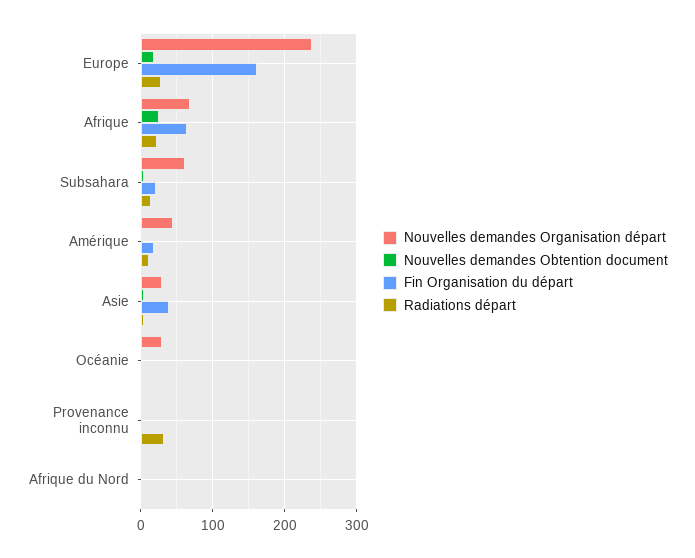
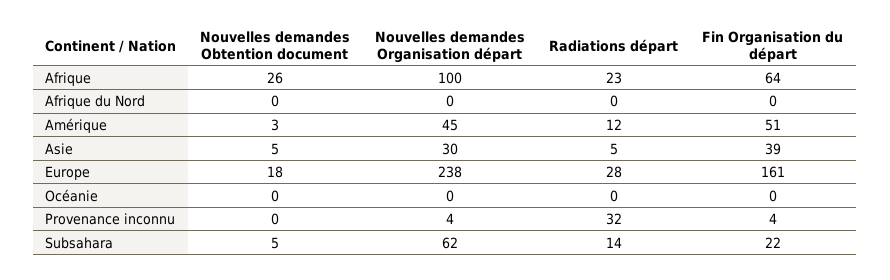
  {
    "Nouvelles demandes Organisation départ": {
      "Europe": 238,
-     "Afrique": 70,
+     "Afrique": 100,
      "Subsahara": 62,
      "Amérique": 45,
      "Asie": 30,
-     "Océanie": 30,
+     "Océanie": 0,
      "Provenance inconnu": 4,
      "Afrique du Nord": 0
    },
    "Nouvelles demandes Obtention document": {
      "Europe": 18,
      "Afrique": 26,
      "Subsahara": 5,
      "Amérique": 3,
      "Asie": 5,
      "Océanie": 0,
      "Provenance inconnu": 0,
      "Afrique du Nord": 0
    },
    "Fin Organisation du départ": {
      "Europe": 161,
      "Afrique": 64,
      "Subsahara": 22,
-     "Amérique": 20,
+     "Amérique": 51,
      "Asie": 39,
      "Océanie": 0,
      "Provenance inconnu": 4,
      "Afrique du Nord": 0
    },
    "Radiations départ": {
      "Europe": 28,
      "Afrique": 23,
      "Subsahara": 14,
      "Amérique": 12,
      "Asie": 5,
      "Océanie": 0,
      "Provenance inconnu": 32,
      "Afrique du Nord": 0
    }
  }

